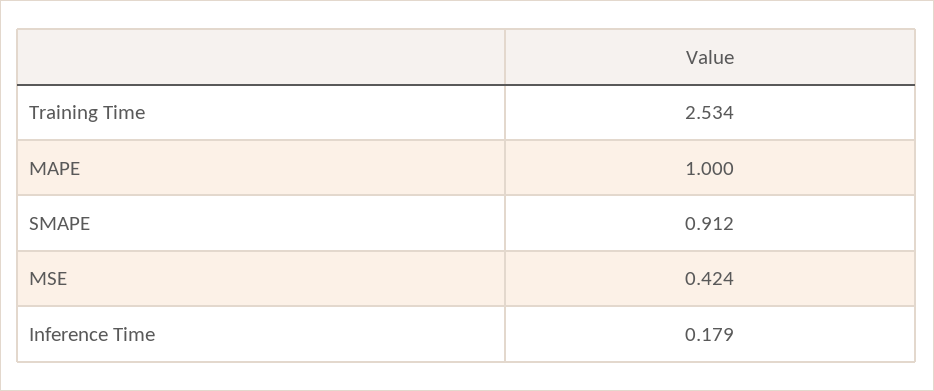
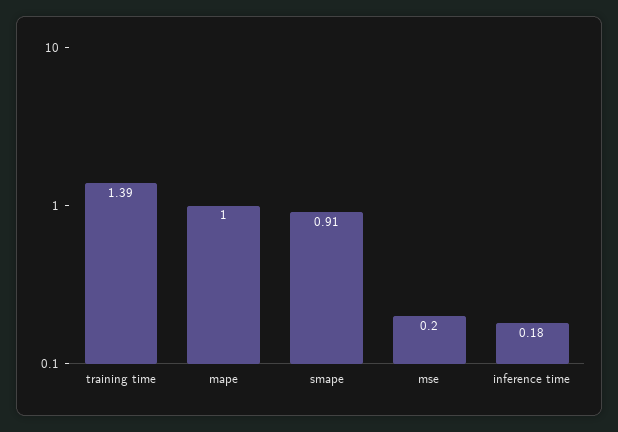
  {
-   "Training Time": 2.534,
+   "Training Time": 1.39,
    "MAPE": 1,
    "SMAPE": 0.912,
-   "MSE": 0.424,
+   "MSE": 0.2,
    "Inference Time": 0.179
  }

